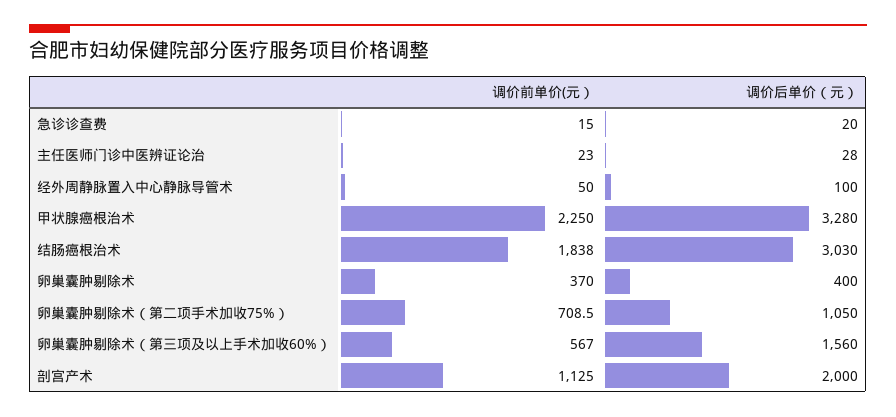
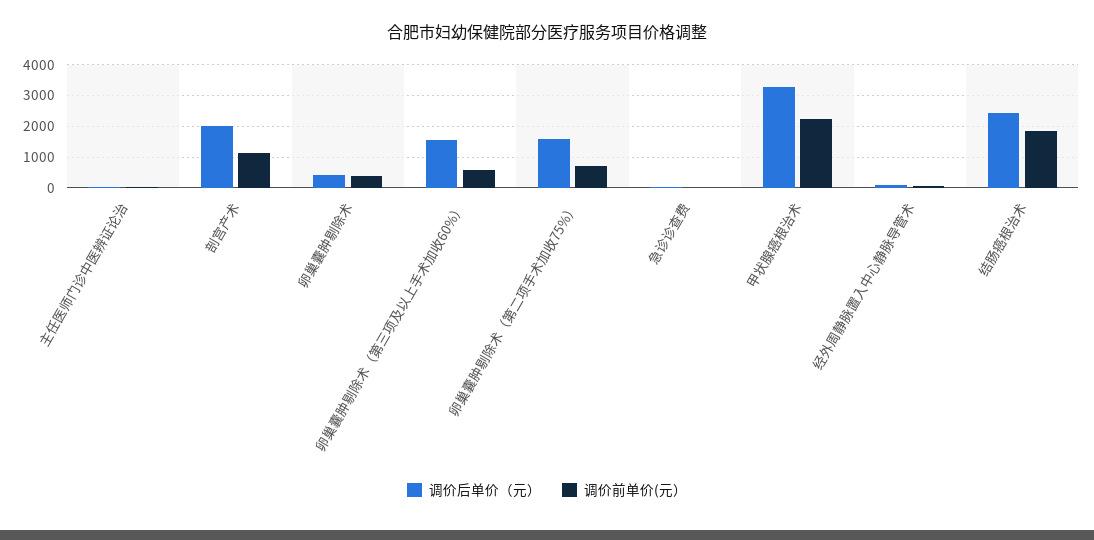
  {
    "调价前单价(元）": {
      "急诊诊查费": 15,
      "主任医师门诊中医辨证论治": 23,
      "经外周静脉置入中心静脉导管术": 50,
      "甲状腺癌根治术": 2250,
      "结肠癌根治术": 1838,
      "卵巢囊肿剔除术": 370,
      "卵巢囊肿剔除术（第二项手术加收75%）": 708.5,
      "卵巢囊肿剔除术（第三项及以上手术加收60%）": 567,
      "剖宫产术": 1125
    },
    "调价后单价（元）": {
      "急诊诊查费": 20,
      "主任医师门诊中医辨证论治": 28,
      "经外周静脉置入中心静脉导管术": 100,
      "甲状腺癌根治术": 3280,
-     "结肠癌根治术": 3030,
+     "结肠癌根治术": 2400,
      "卵巢囊肿剔除术": 400,
-     "卵巢囊肿剔除术（第二项手术加收75%）": 1050,
+     "卵巢囊肿剔除术（第二项手术加收75%）": 1600,
      "卵巢囊肿剔除术（第三项及以上手术加收60%）": 1560,
      "剖宫产术": 2000
    }
  }

